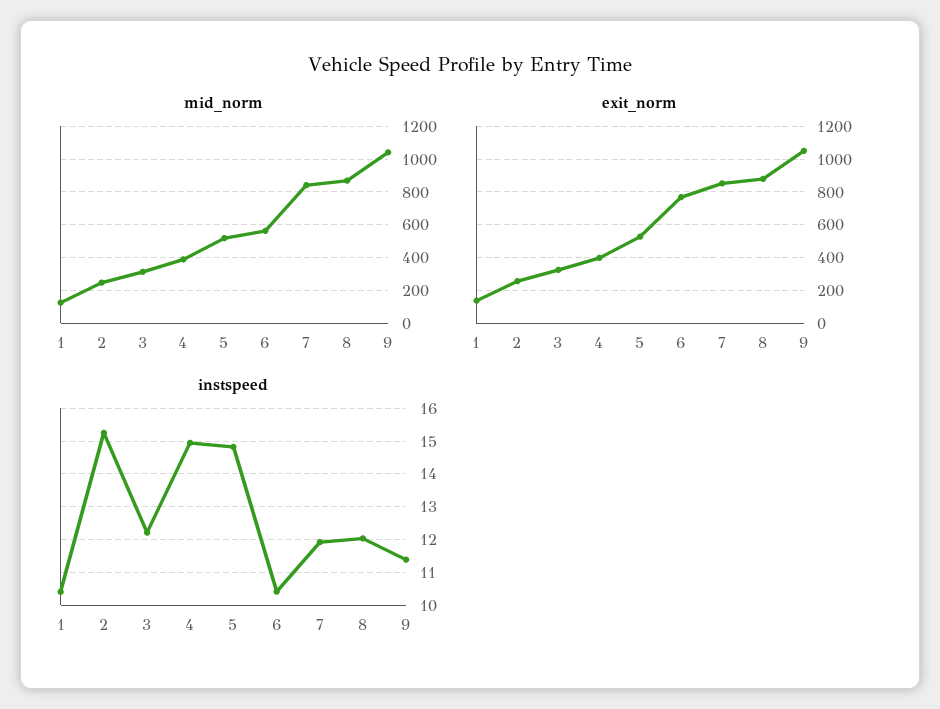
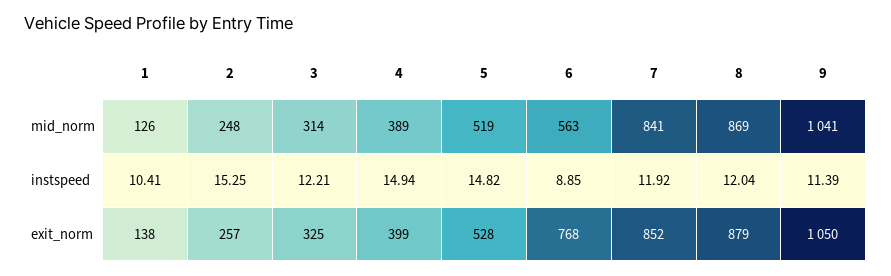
  {
    "mid_norm": {
      "1": 126,
      "2": 248,
      "3": 314,
      "4": 389,
      "5": 519,
      "6": 563,
      "7": 841,
      "8": 869,
      "9": 1041
    },
    "exit_norm": {
      "1": 138,
      "2": 257,
      "3": 325,
      "4": 399,
      "5": 528,
      "6": 768,
      "7": 852,
      "8": 879,
      "9": 1050
    },
    "instspeed": {
      "1": 10.41,
      "2": 15.25,
      "3": 12.21,
      "4": 14.94,
      "5": 14.82,
-     "6": 10.4,
+     "6": 8.85,
      "7": 11.92,
      "8": 12.04,
      "9": 11.39
    }
  }

